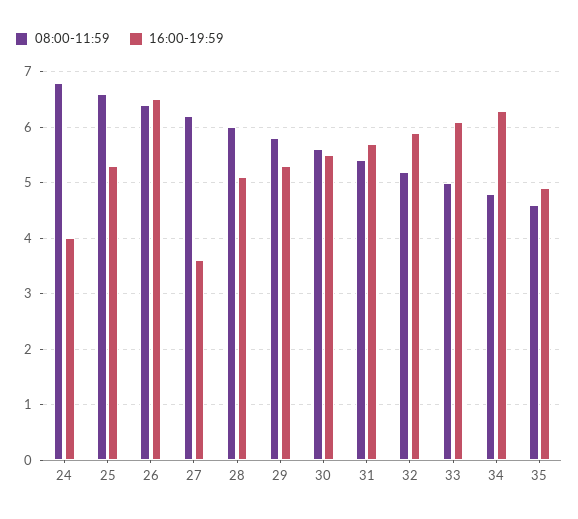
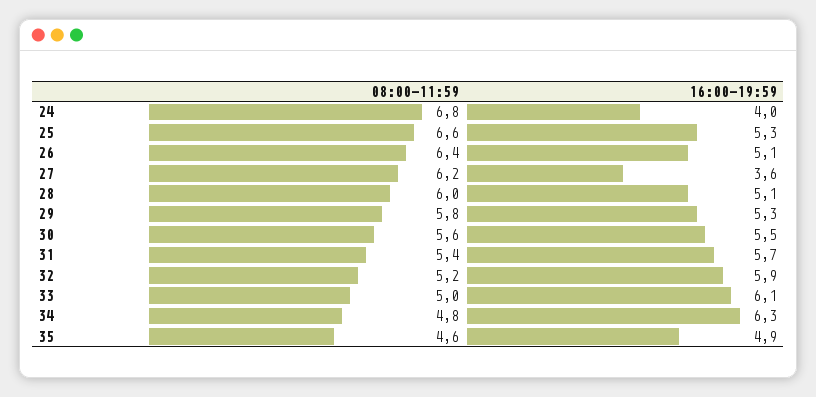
  {
    "08:00-11:59": {
      "24": 6.8,
      "25": 6.6,
      "26": 6.4,
      "27": 6.2,
      "28": 6,
      "29": 5.8,
      "30": 5.6,
      "31": 5.4,
      "32": 5.2,
      "33": 5,
      "34": 4.8,
      "35": 4.6
    },
    "16:00-19:59": {
      "24": 4,
      "25": 5.3,
-     "26": 6.5,
+     "26": 5.1,
      "27": 3.6,
      "28": 5.1,
      "29": 5.3,
      "30": 5.5,
      "31": 5.7,
      "32": 5.9,
      "33": 6.1,
      "34": 6.3,
      "35": 4.9
    }
  }

